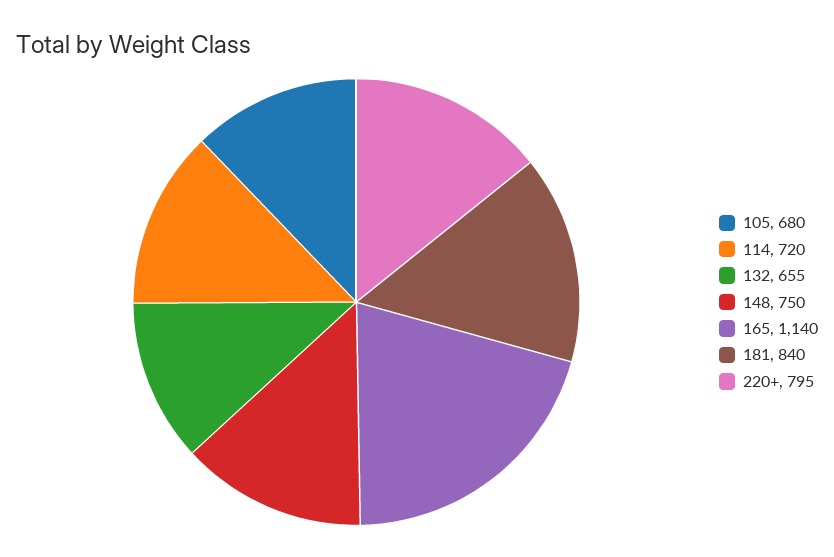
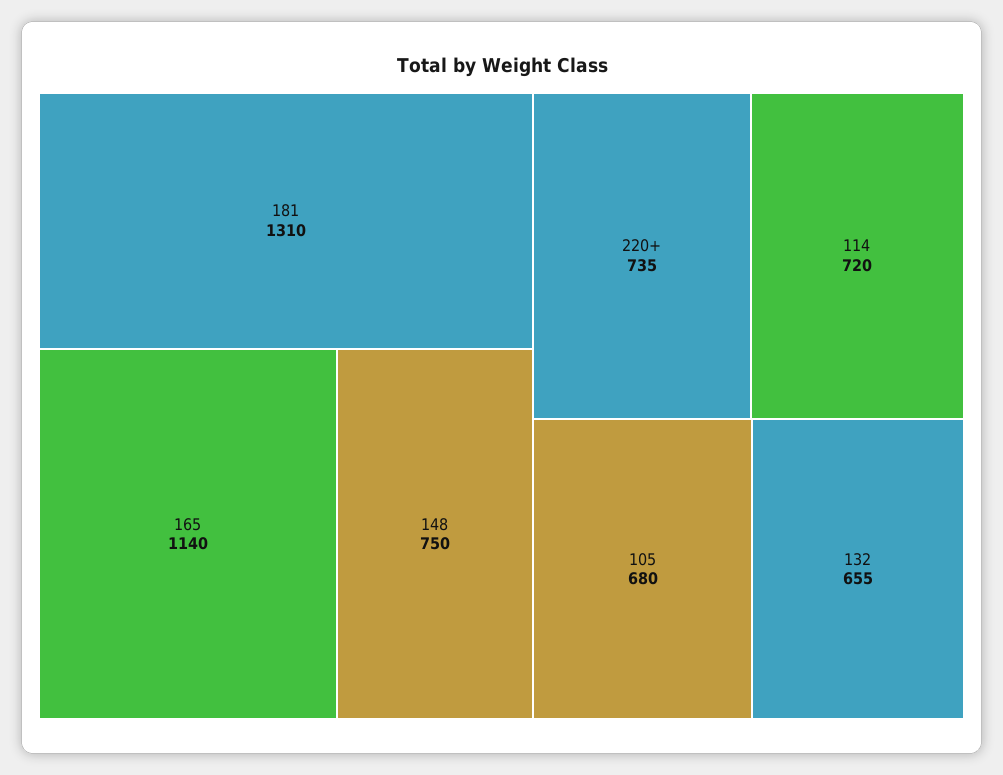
  {
    "105": 680,
    "114": 720,
    "132": 655,
    "148": 750,
    "165": 1140,
-   "181": 840,
+   "181": 1310,
-   "220+": 795
+   "220+": 735
  }

